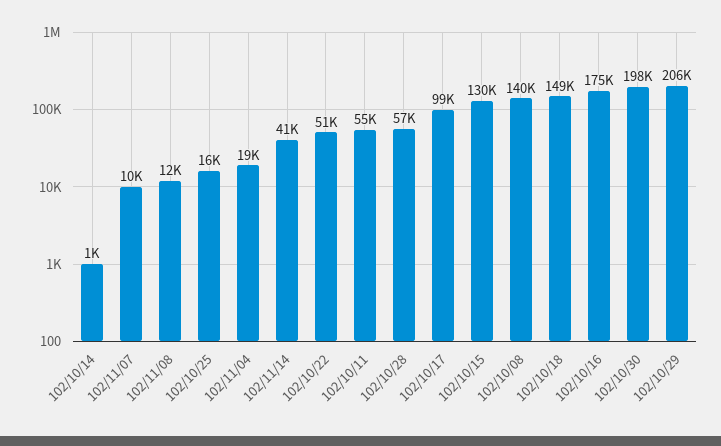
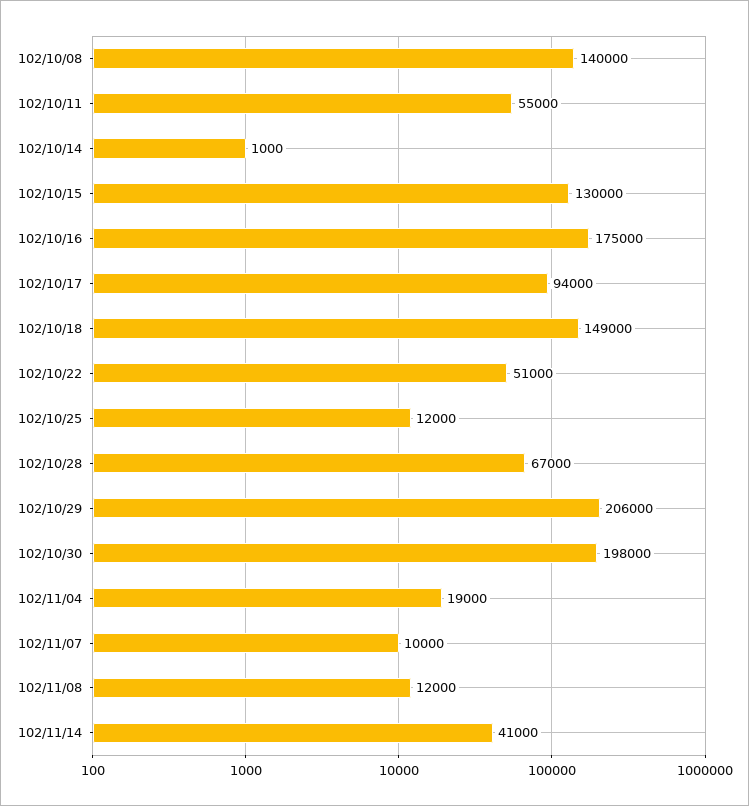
  {
    "102/10/14": 1000,
    "102/11/07": 10000,
    "102/11/08": 12000,
-   "102/10/25": 16000,
+   "102/10/25": 12000,
    "102/11/04": 19000,
    "102/11/14": 41000,
    "102/10/22": 51000,
    "102/10/11": 55000,
-   "102/10/28": 57000,
+   "102/10/28": 67000,
-   "102/10/17": 99000,
+   "102/10/17": 94000,
    "102/10/15": 130000,
    "102/10/08": 140000,
    "102/10/18": 149000,
    "102/10/16": 175000,
    "102/10/30": 198000,
    "102/10/29": 206000
  }

